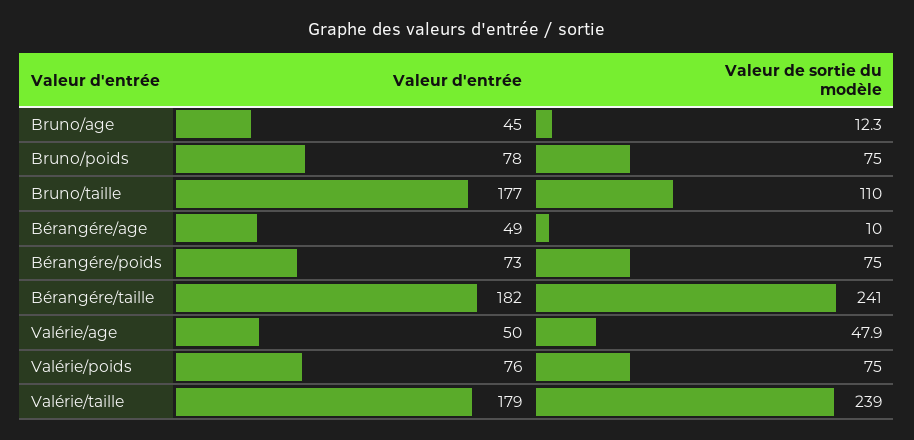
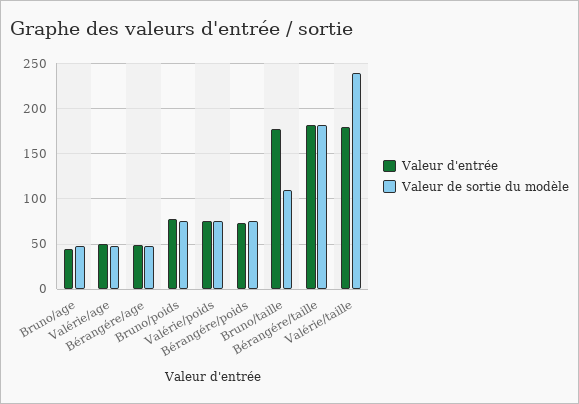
  {
    "Valeur d'entrée": {
      "Bruno/age": 45,
      "Bruno/poids": 78,
      "Bruno/taille": 177,
      "Bérangére/age": 49,
      "Bérangére/poids": 73,
      "Bérangére/taille": 182,
      "Valérie/age": 50,
      "Valérie/poids": 76,
      "Valérie/taille": 179
    },
    "Valeur de sortie du modèle": {
-     "Bruno/age": 12.3,
+     "Bruno/age": 50,
      "Bruno/poids": 75,
      "Bruno/taille": 110,
-     "Bérangére/age": 10,
+     "Bérangére/age": 50,
      "Bérangére/poids": 75,
-     "Bérangére/taille": 241,
+     "Bérangére/taille": 180,
      "Valérie/age": 47.9,
      "Valérie/poids": 75,
      "Valérie/taille": 239
    }
  }

